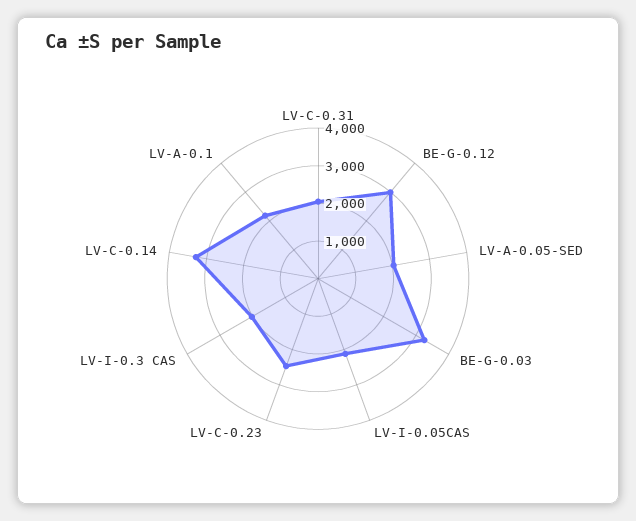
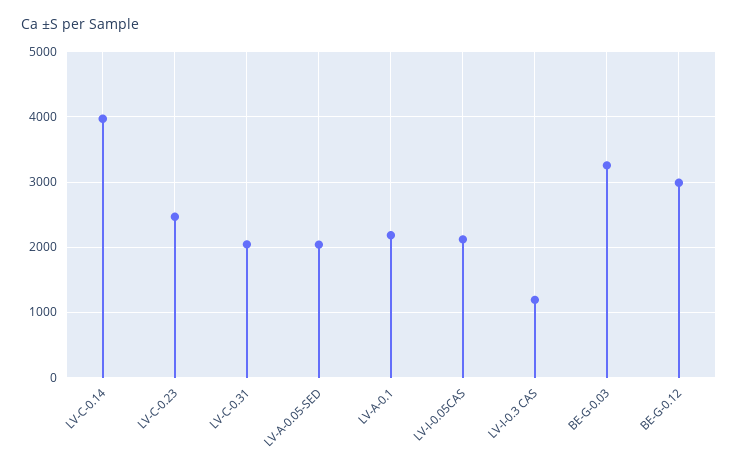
  {
    "LV-C-0.31": 2000,
    "BE-G-0.12": 3000,
    "LV-A-0.05-SED": 2000,
    "BE-G-0.03": 3300,
    "LV-I-0.05CAS": 2100,
    "LV-C-0.23": 2500,
-   "LV-I-0.3 CAS": 2000,
+   "LV-I-0.3 CAS": 1200,
-   "LV-C-0.14": 3250,
+   "LV-C-0.14": 4000,
    "LV-A-0.1": 2200
  }

